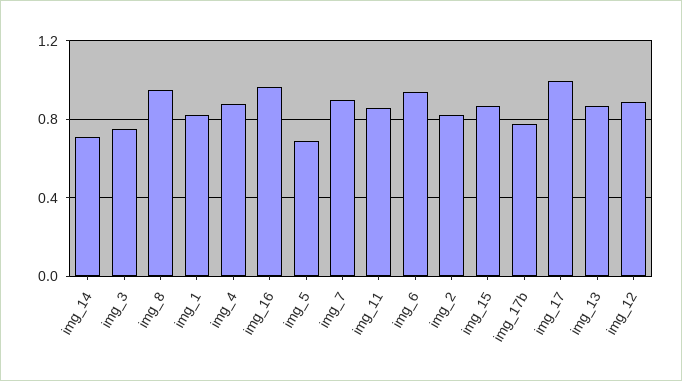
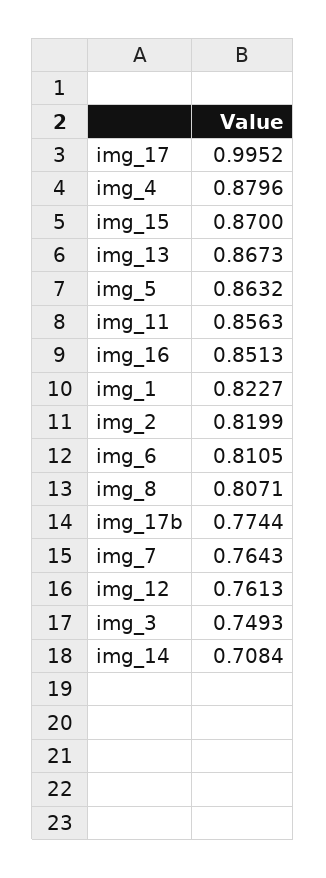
  {
    "img_14": 0.7084,
    "img_3": 0.7493,
-   "img_8": 0.95,
+   "img_8": 0.8071,
    "img_1": 0.8227,
    "img_4": 0.8796,
-   "img_16": 0.95,
+   "img_16": 0.8513,
-   "img_5": 0.7,
+   "img_5": 0.8632,
-   "img_7": 0.9,
+   "img_7": 0.7643,
    "img_11": 0.8563,
-   "img_6": 0.95,
+   "img_6": 0.8105,
    "img_2": 0.8199,
    "img_15": 0.87,
    "img_17b": 0.7744,
    "img_17": 0.9952,
    "img_13": 0.8673,
-   "img_12": 0.9
+   "img_12": 0.7613
  }

